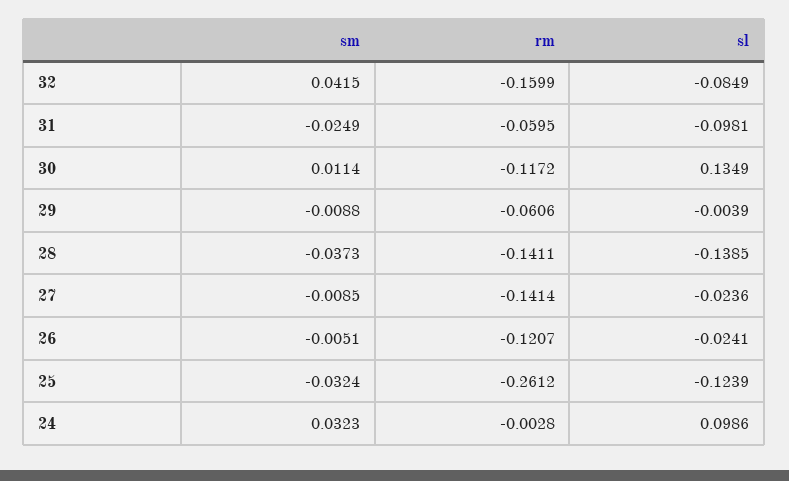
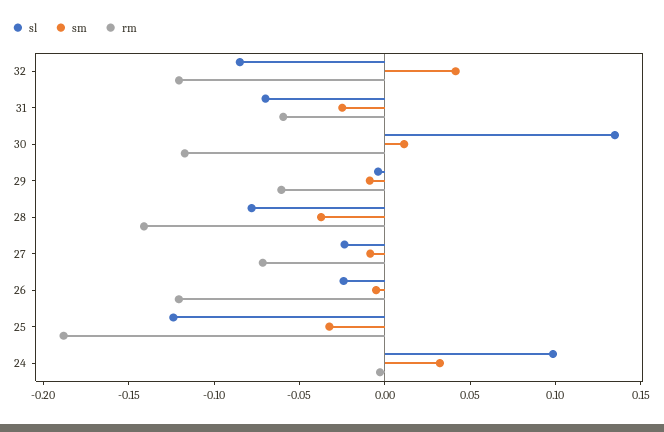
  {
    "sm": {
      "32": 0.0415,
      "31": -0.0249,
      "30": 0.0114,
      "29": -0.0088,
      "28": -0.0373,
      "27": -0.0085,
      "26": -0.0051,
      "25": -0.0324,
      "24": 0.0323
    },
    "rm": {
-     "32": -0.1599,
+     "32": -0.12,
      "31": -0.0595,
      "30": -0.1172,
      "29": -0.0606,
      "28": -0.1411,
-     "27": -0.1414,
+     "27": -0.07,
      "26": -0.1207,
-     "25": -0.2612,
+     "25": -0.19,
      "24": -0.0028
    },
    "sl": {
      "32": -0.0849,
-     "31": -0.0981,
+     "31": -0.07,
      "30": 0.1349,
      "29": -0.0039,
-     "28": -0.1385,
+     "28": -0.08,
      "27": -0.0236,
      "26": -0.0241,
      "25": -0.1239,
      "24": 0.0986
    }
  }

